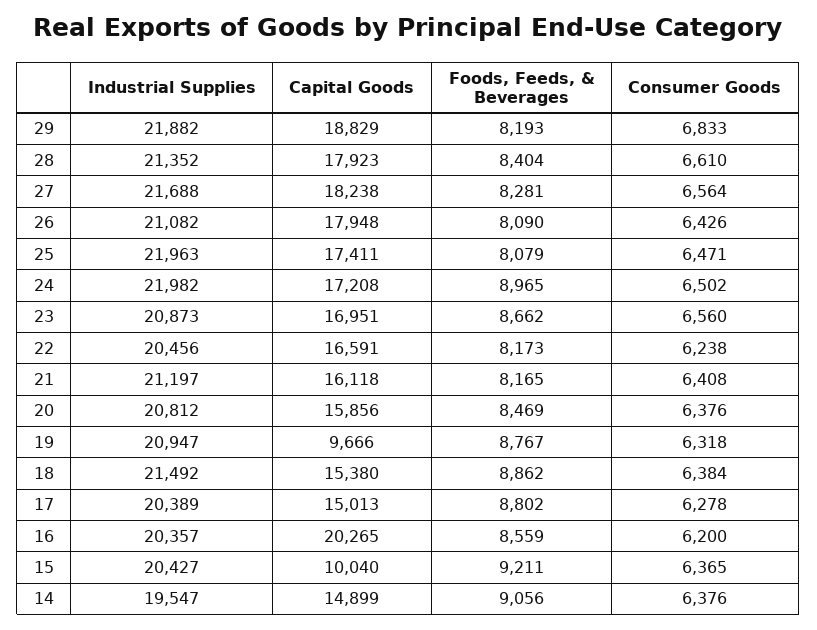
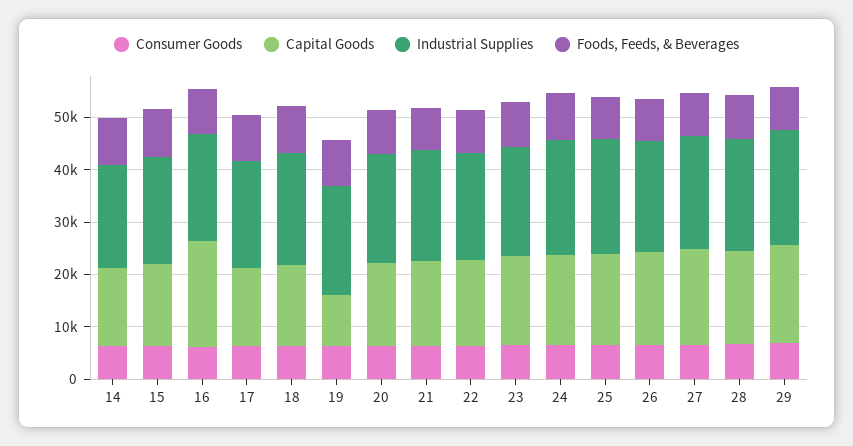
  {
    "Industrial Supplies": {
      "29": 21882,
      "28": 21352,
      "27": 21688,
      "26": 21082,
      "25": 21963,
      "24": 21982,
      "23": 20873,
      "22": 20456,
      "21": 21197,
      "20": 20812,
      "19": 20947,
      "18": 21492,
      "17": 20389,
      "16": 20357,
      "15": 20427,
      "14": 19547
    },
    "Capital Goods": {
      "29": 18829,
      "28": 17923,
      "27": 18238,
      "26": 17948,
      "25": 17411,
      "24": 17208,
      "23": 16951,
      "22": 16591,
      "21": 16118,
      "20": 15856,
      "19": 9666,
      "18": 15380,
      "17": 15013,
      "16": 20265,
-     "15": 10040,
+     "15": 16000,
      "14": 14899
    },
    "Foods, Feeds, & Beverages": {
      "29": 8193,
      "28": 8404,
      "27": 8281,
      "26": 8090,
      "25": 8079,
      "24": 8965,
      "23": 8662,
      "22": 8173,
      "21": 8165,
      "20": 8469,
      "19": 8767,
      "18": 8862,
      "17": 8802,
      "16": 8559,
      "15": 9211,
      "14": 9056
    },
    "Consumer Goods": {
      "29": 6833,
      "28": 6610,
      "27": 6564,
      "26": 6426,
      "25": 6471,
      "24": 6502,
      "23": 6560,
      "22": 6238,
      "21": 6408,
      "20": 6376,
      "19": 6318,
      "18": 6384,
      "17": 6278,
      "16": 6200,
      "15": 6365,
      "14": 6376
    }
  }

